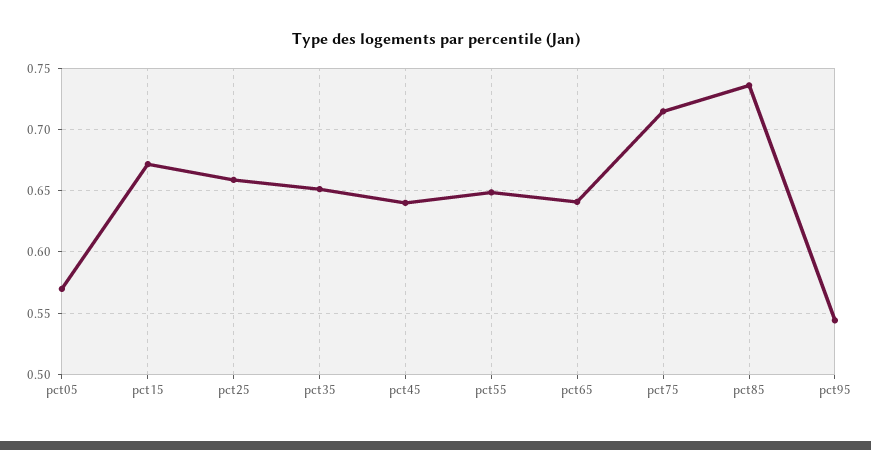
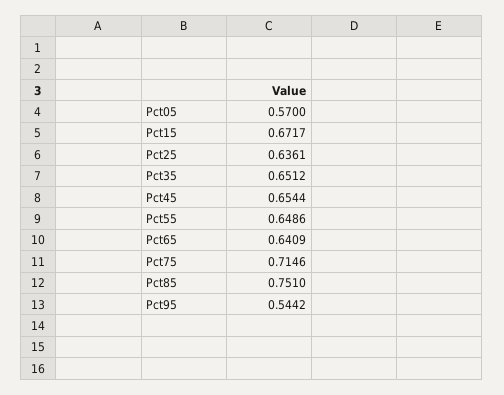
  {
    "pct05": 0.57,
    "pct15": 0.6717,
-   "pct25": 0.66,
+   "pct25": 0.6361,
    "pct35": 0.6512,
-   "pct45": 0.64,
+   "pct45": 0.6544,
    "pct55": 0.6486,
    "pct65": 0.6409,
    "pct75": 0.7146,
-   "pct85": 0.735,
+   "pct85": 0.751,
    "pct95": 0.5442
  }

